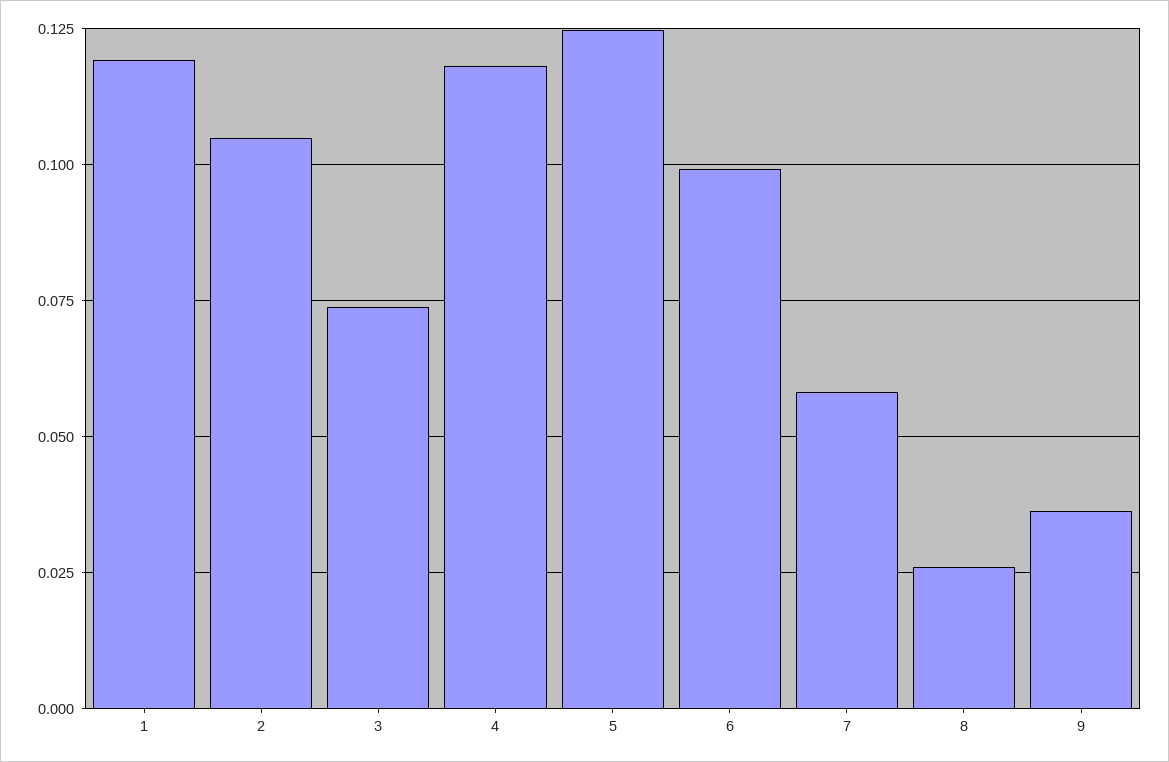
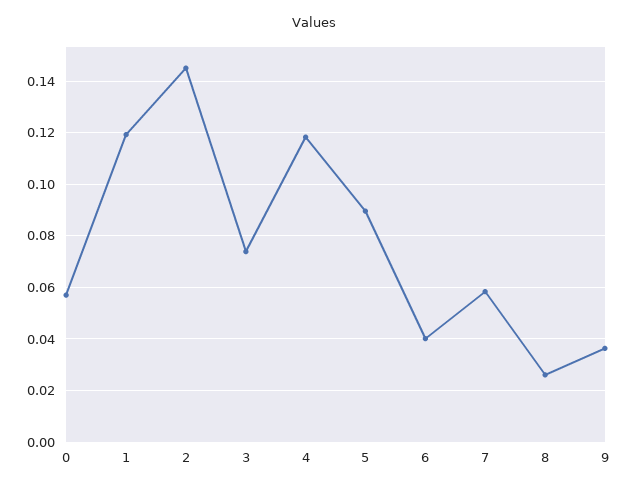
  {
    "1": 0.12,
-   "2": 0.105,
+   "2": 0.145,
    "3": 0.075,
    "4": 0.1175,
-   "5": 0.125,
+   "5": 0.09,
-   "6": 0.1,
+   "6": 0.04,
    "7": 0.0575,
    "8": 0.025,
-   "9": 0.0375
+   "9": 0.0375,
+   "0": 0.0575
  }

